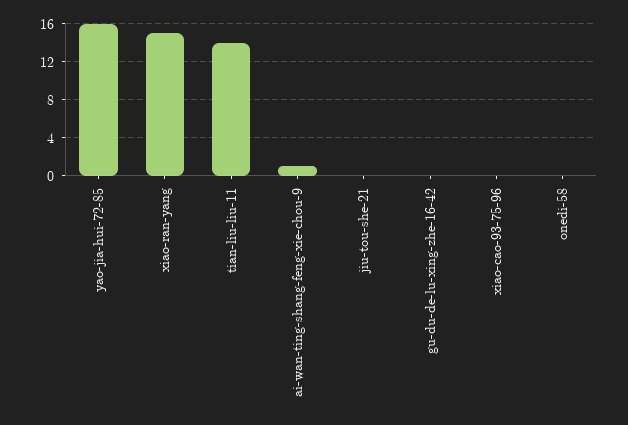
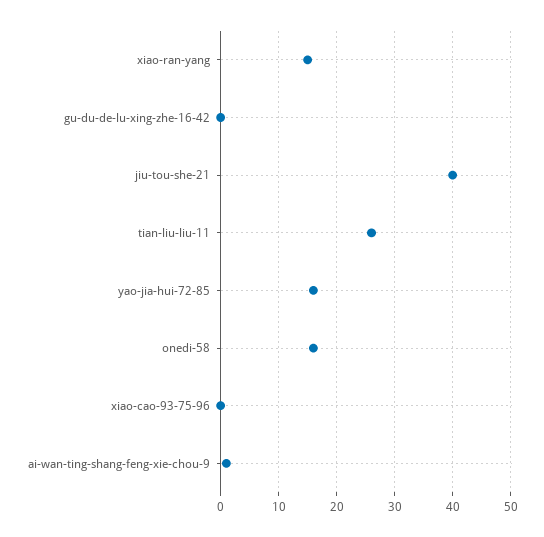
  {
    "yao-jia-hui-72-85": 16,
    "xiao-ran-yang": 15,
-   "tian-liu-liu-11": 14,
+   "tian-liu-liu-11": 25,
    "ai-wan-ting-shang-feng-xie-chou-9": 1,
-   "jiu-tou-she-21": 0,
+   "jiu-tou-she-21": 40,
    "gu-du-de-lu-xing-zhe-16-42": 0,
    "xiao-cao-93-75-96": 0,
-   "onedi-58": 0
+   "onedi-58": 15
  }

